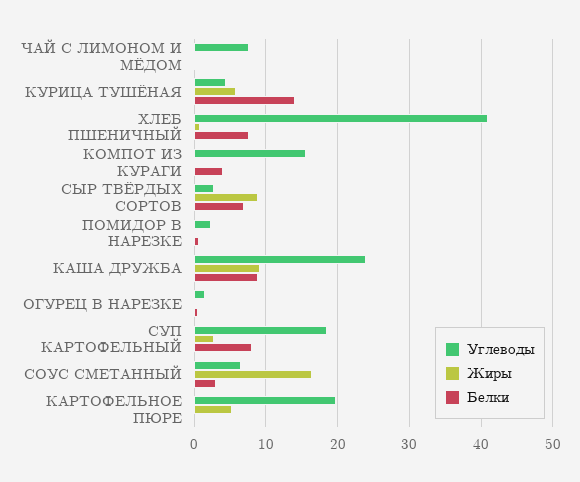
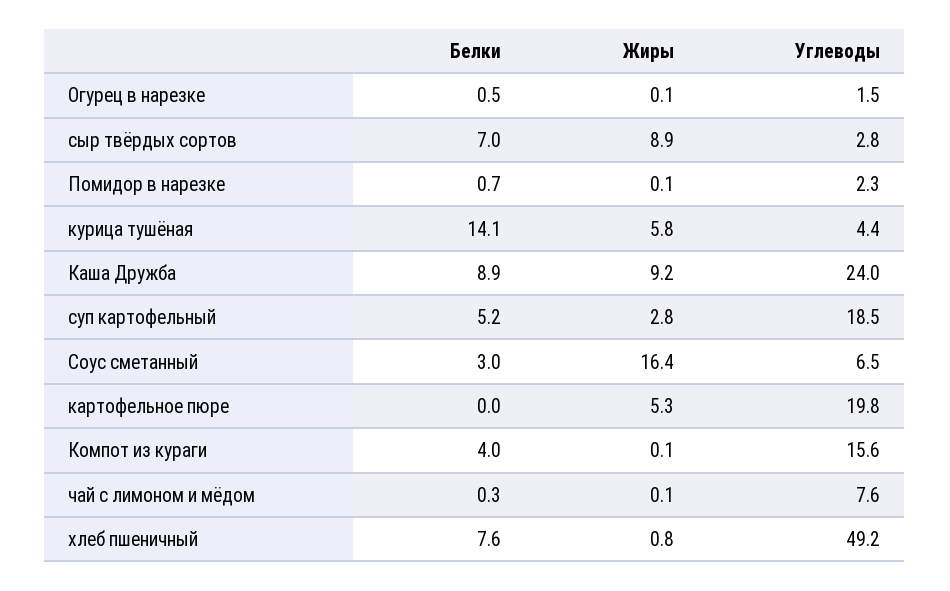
  {
    "Углеводы": {
      "ЧАЙ С ЛИМОНОМ И МЁДОМ": 7.6,
      "КУРИЦА ТУШЁНАЯ": 4.4,
-     "ХЛЕБ ПШЕНИЧНЫЙ": 41,
+     "ХЛЕБ ПШЕНИЧНЫЙ": 49.2,
      "КОМПОТ ИЗ КУРАГИ": 15.6,
      "СЫР ТВЁРДЫХ СОРТОВ": 2.8,
      "ПОМИДОР В НАРЕЗКЕ": 2.3,
      "КАША ДРУЖБА": 24,
      "ОГУРЕЦ В НАРЕЗКЕ": 1.5,
      "СУП КАРТОФЕЛЬНЫЙ": 18.5,
      "СОУС СМЕТАННЫЙ": 6.5,
      "КАРТОФЕЛЬНОЕ ПЮРЕ": 19.8
    },
    "Жиры": {
      "ЧАЙ С ЛИМОНОМ И МЁДОМ": 0.1,
      "КУРИЦА ТУШЁНАЯ": 5.8,
      "ХЛЕБ ПШЕНИЧНЫЙ": 0.8,
      "КОМПОТ ИЗ КУРАГИ": 0.1,
      "СЫР ТВЁРДЫХ СОРТОВ": 8.9,
      "ПОМИДОР В НАРЕЗКЕ": 0.1,
      "КАША ДРУЖБА": 9.2,
      "ОГУРЕЦ В НАРЕЗКЕ": 0.1,
      "СУП КАРТОФЕЛЬНЫЙ": 2.8,
      "СОУС СМЕТАННЫЙ": 16.4,
      "КАРТОФЕЛЬНОЕ ПЮРЕ": 5.3
    },
    "Белки": {
      "ЧАЙ С ЛИМОНОМ И МЁДОМ": 0.3,
      "КУРИЦА ТУШЁНАЯ": 14.1,
      "ХЛЕБ ПШЕНИЧНЫЙ": 7.6,
      "КОМПОТ ИЗ КУРАГИ": 4,
      "СЫР ТВЁРДЫХ СОРТОВ": 7,
      "ПОМИДОР В НАРЕЗКЕ": 0.7,
      "КАША ДРУЖБА": 8.9,
      "ОГУРЕЦ В НАРЕЗКЕ": 0.5,
-     "СУП КАРТОФЕЛЬНЫЙ": 8,
+     "СУП КАРТОФЕЛЬНЫЙ": 5.2,
      "СОУС СМЕТАННЫЙ": 3,
      "КАРТОФЕЛЬНОЕ ПЮРЕ": 0
    }
  }

